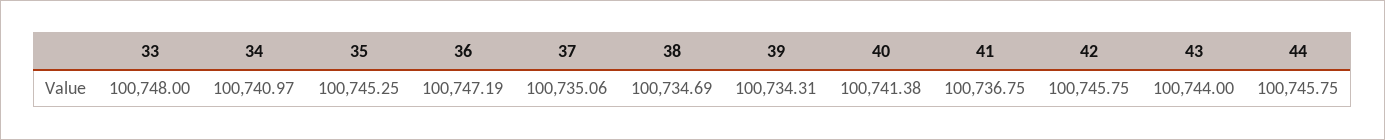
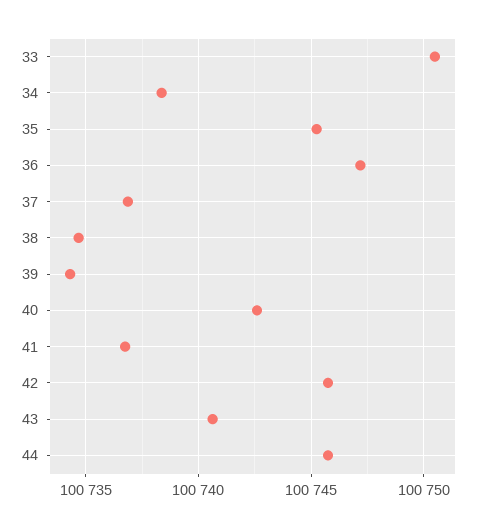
  {
-   "33": 100748,
+   "33": 100750.5,
-   "34": 100740.97,
+   "34": 100738.5,
    "35": 100745.25,
    "36": 100747.19,
-   "37": 100735.06,
+   "37": 100737,
    "38": 100734.69,
    "39": 100734.31,
-   "40": 100741.38,
+   "40": 100742.5,
    "41": 100736.75,
    "42": 100745.75,
-   "43": 100744,
+   "43": 100740.5,
    "44": 100745.75
  }

